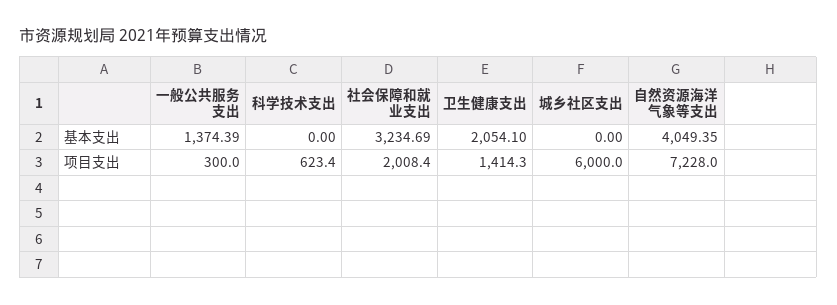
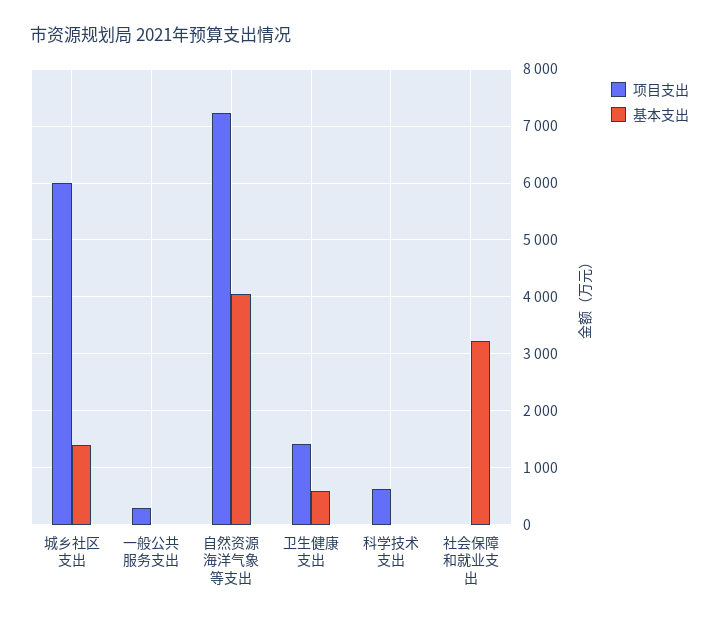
  {
    "基本支出": {
-     "一般公共服务支出": 1374.39,
+     "一般公共服务支出": 0,
      "科学技术支出": 0,
      "社会保障和就业支出": 3234.69,
-     "卫生健康支出": 2054.1,
+     "卫生健康支出": 600,
-     "城乡社区支出": 0,
+     "城乡社区支出": 1400,
      "自然资源海洋气象等支出": 4049.35
    },
    "项目支出": {
      "一般公共服务支出": 300,
      "科学技术支出": 623.4,
-     "社会保障和就业支出": 2008.4,
+     "社会保障和就业支出": 0,
      "卫生健康支出": 1414.3,
      "城乡社区支出": 6000,
      "自然资源海洋气象等支出": 7228
    }
  }

